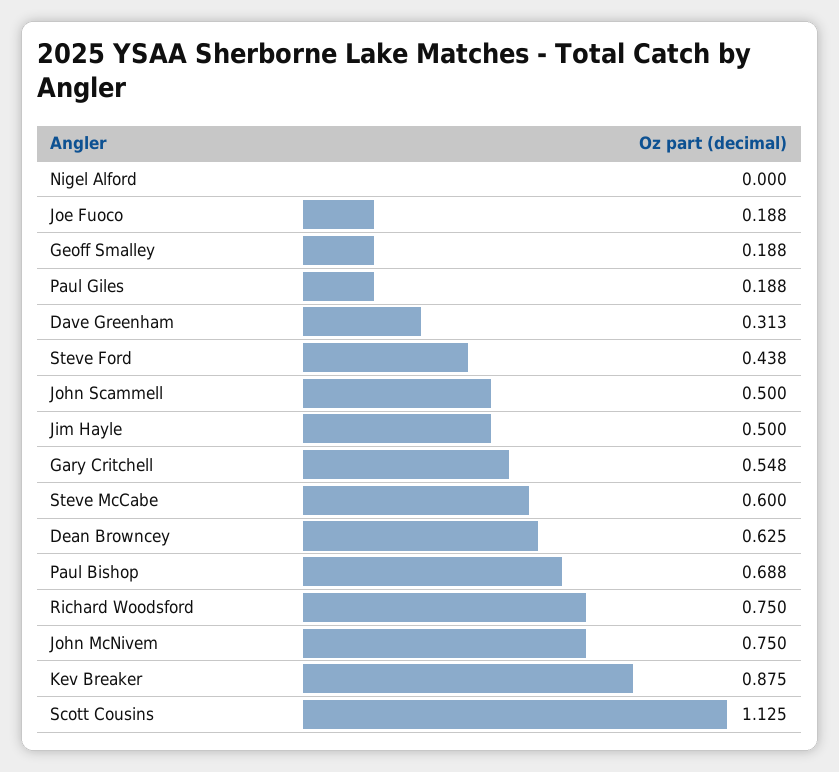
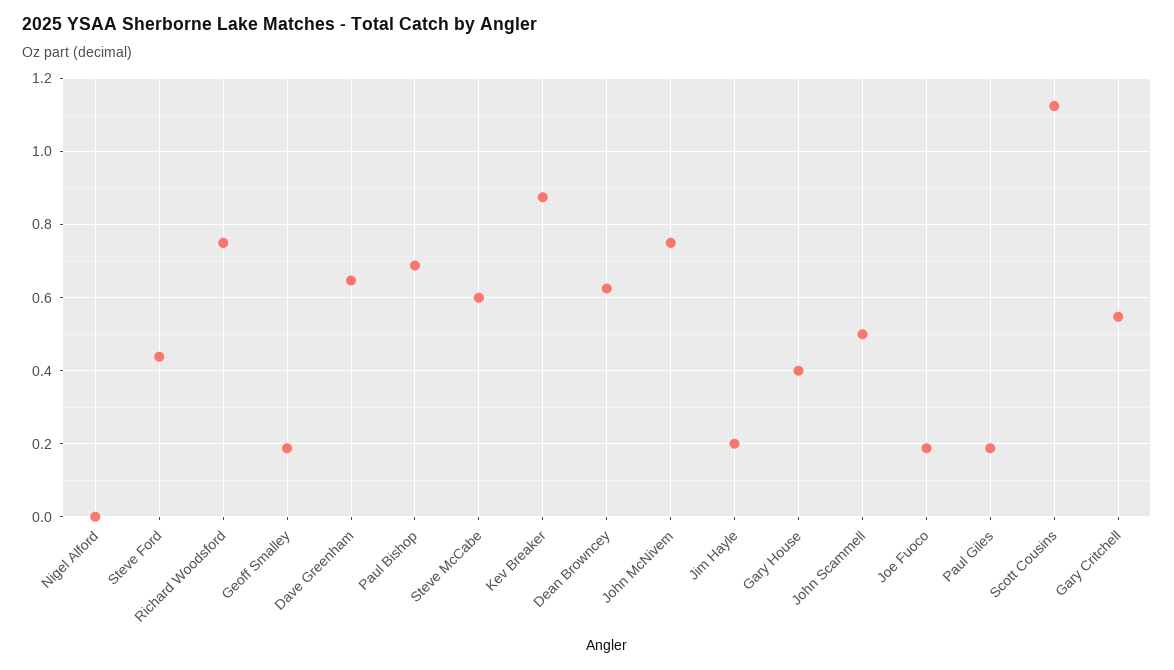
  {
    "Nigel Alford": 0,
    "Joe Fuoco": 0.188,
    "Geoff Smalley": 0.188,
    "Paul Giles": 0.188,
-   "Dave Greenham": 0.313,
+   "Dave Greenham": 0.64,
    "Steve Ford": 0.438,
    "John Scammell": 0.5,
-   "Jim Hayle": 0.5,
+   "Jim Hayle": 0.2,
    "Gary Critchell": 0.548,
    "Steve McCabe": 0.6,
    "Dean Browncey": 0.625,
    "Paul Bishop": 0.688,
    "Richard Woodsford": 0.75,
    "John McNivem": 0.75,
    "Kev Breaker": 0.875,
-   "Scott Cousins": 1.125
+   "Scott Cousins": 1.125,
+   "Gary House": 0.4
  }

